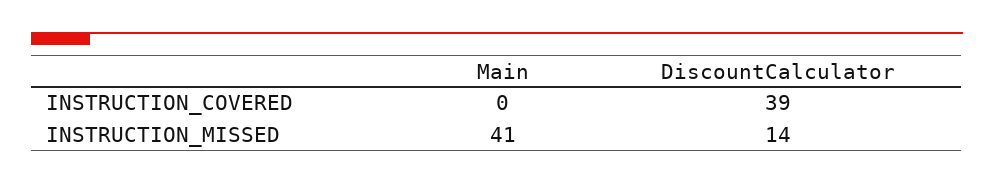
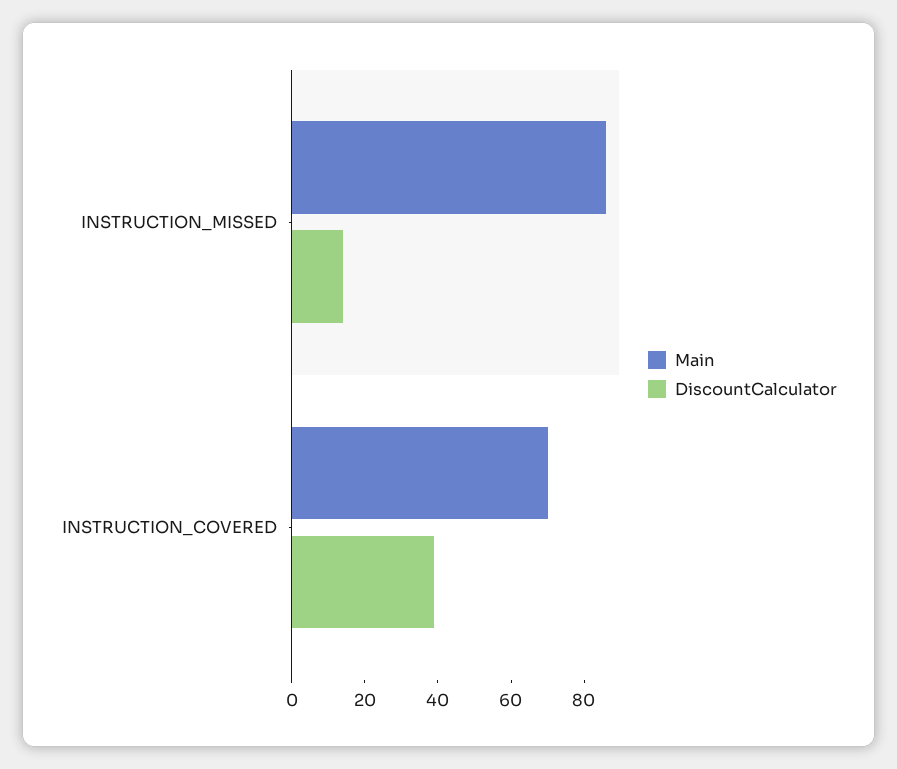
  {
    "Main": {
-     "INSTRUCTION_COVERED": 0,
+     "INSTRUCTION_COVERED": 70,
-     "INSTRUCTION_MISSED": 41
+     "INSTRUCTION_MISSED": 85
    },
    "DiscountCalculator": {
      "INSTRUCTION_COVERED": 39,
      "INSTRUCTION_MISSED": 14
    }
  }

